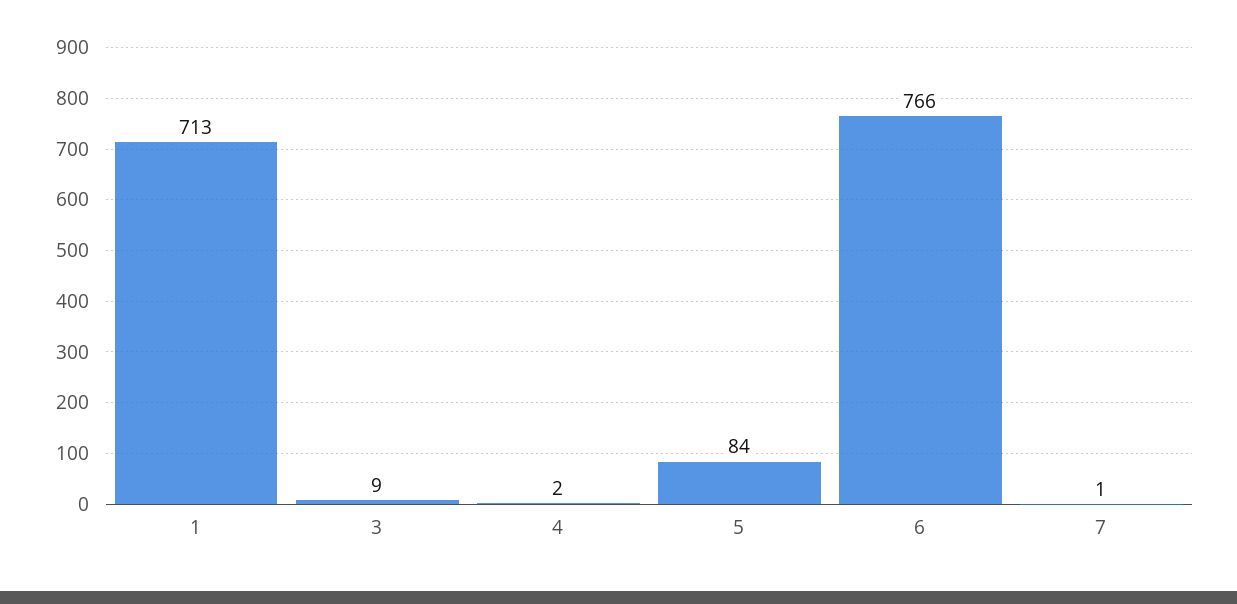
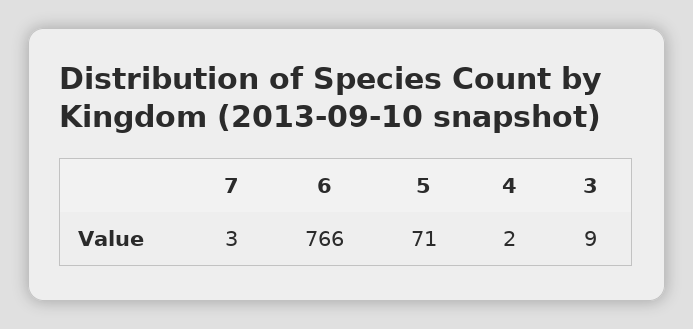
  {
-   "1": 713,
    "3": 9,
    "4": 2,
-   "5": 84,
+   "5": 71,
    "6": 766,
-   "7": 1
+   "7": 3
  }

